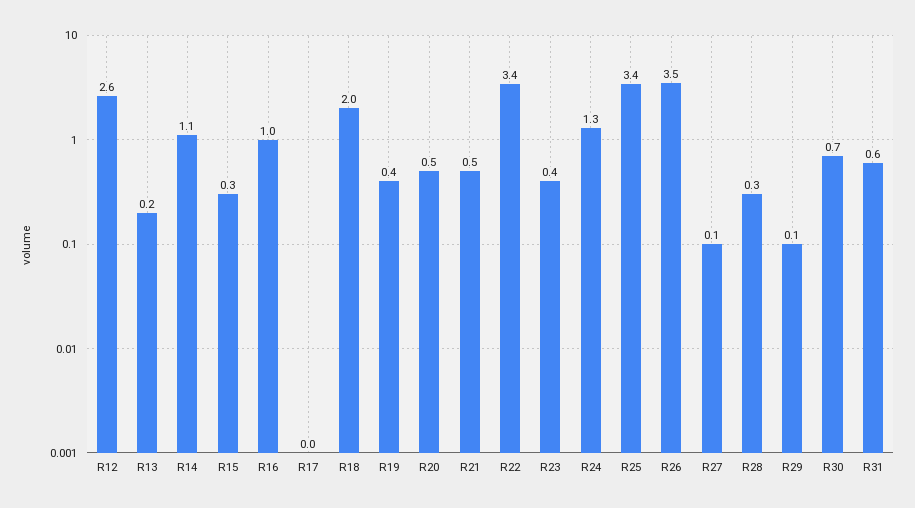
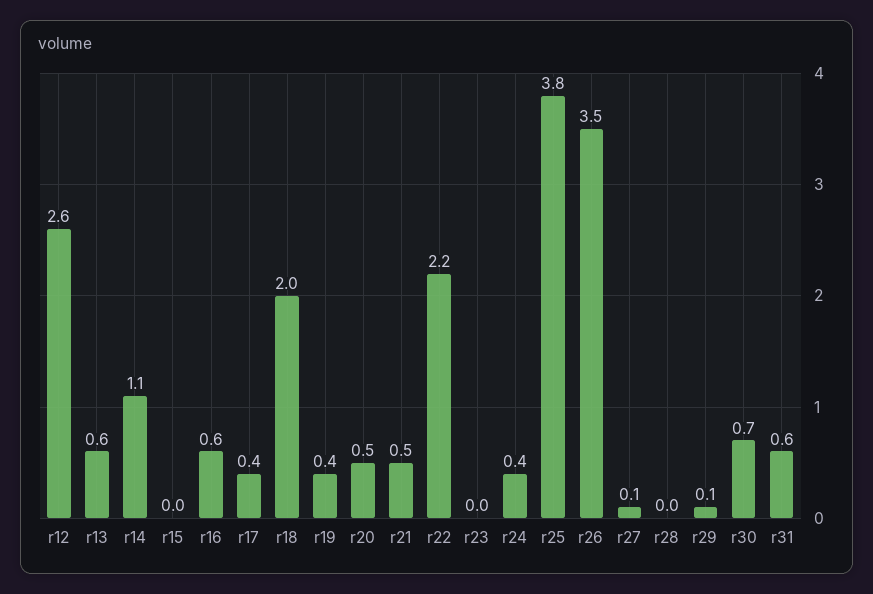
  {
    "R12": 2.6,
-   "R13": 0.2,
+   "R13": 0.6,
    "R14": 1.1,
-   "R15": 0.3,
+   "R15": 0,
-   "R16": 1,
+   "R16": 0.6,
-   "R17": 0,
+   "R17": 0.4,
    "R18": 2,
    "R19": 0.4,
    "R20": 0.5,
    "R21": 0.5,
-   "R22": 3.4,
+   "R22": 2.2,
-   "R23": 0.4,
+   "R23": 0,
-   "R24": 1.3,
+   "R24": 0.4,
-   "R25": 3.4,
+   "R25": 3.8,
    "R26": 3.5,
    "R27": 0.1,
-   "R28": 0.3,
+   "R28": 0,
    "R29": 0.1,
    "R30": 0.7,
    "R31": 0.6
  }

